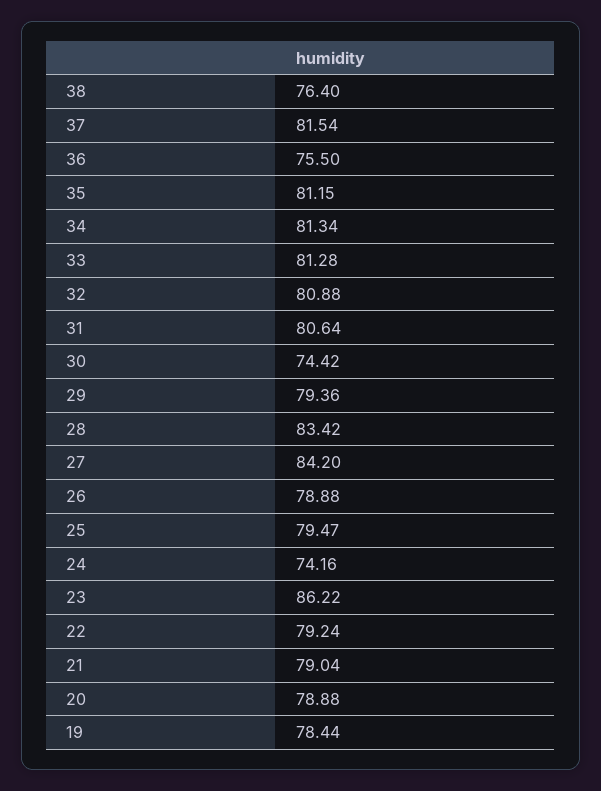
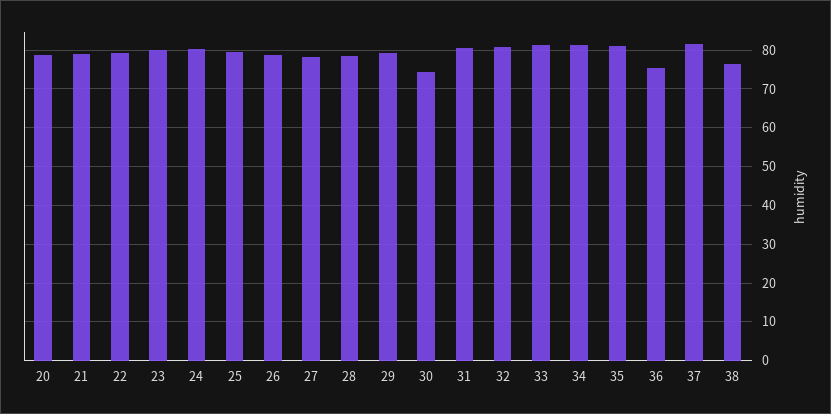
  {
    "38": 76.4,
    "37": 81.54,
    "36": 75.5,
    "35": 81.15,
    "34": 81.34,
    "33": 81.28,
    "32": 80.88,
    "31": 80.64,
    "30": 74.42,
    "29": 79.36,
-   "28": 83.42,
+   "28": 78,
-   "27": 84.2,
+   "27": 78,
    "26": 78.88,
    "25": 79.47,
-   "24": 74.16,
+   "24": 80,
-   "23": 86.22,
+   "23": 80,
    "22": 79.24,
    "21": 79.04,
-   "20": 78.88,
+   "20": 78.88
-   "19": 78.44
  }

